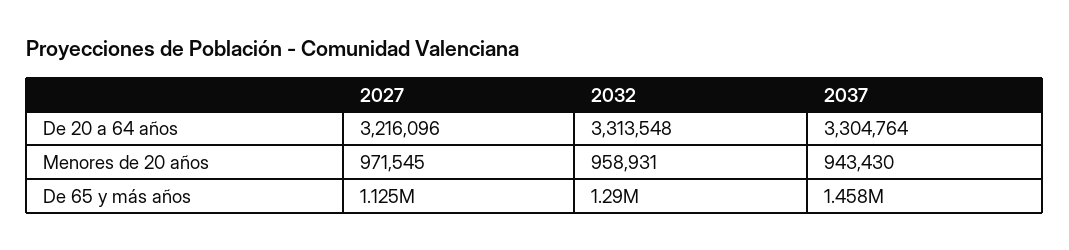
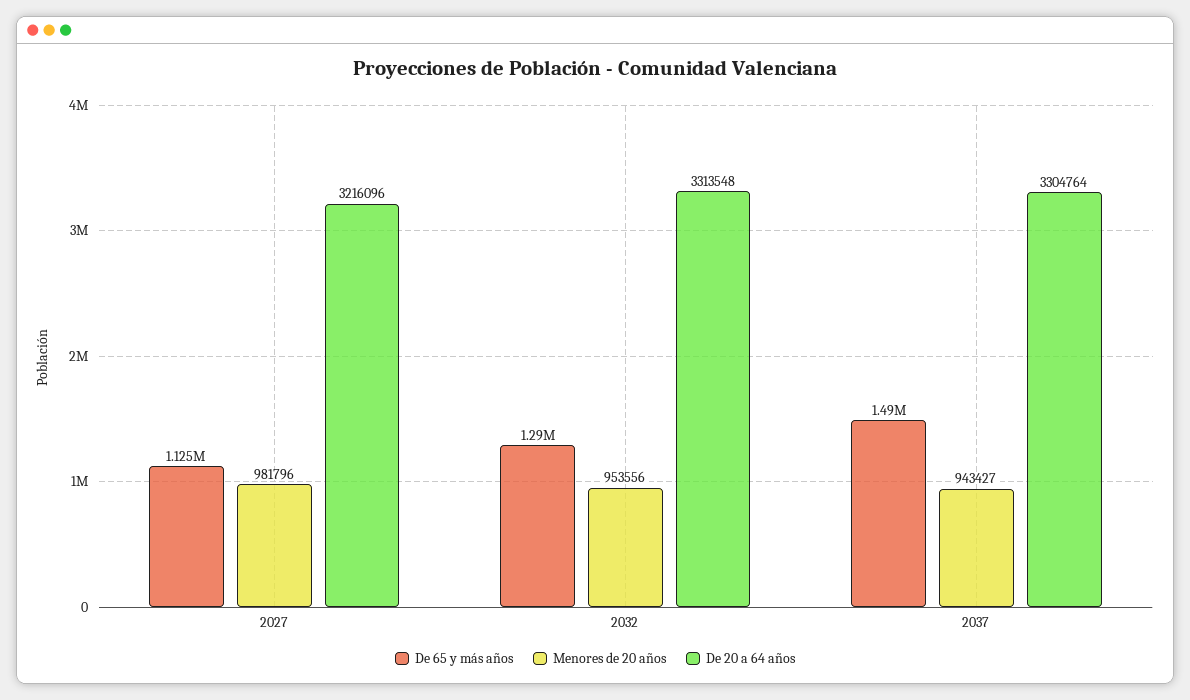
  {
    "De 20 a 64 años": {
      "2027": 3216096,
      "2032": 3313548,
      "2037": 3304764
    },
    "Menores de 20 años": {
-     "2027": 971545,
+     "2027": 981796,
-     "2032": 958931,
+     "2032": 953556,
-     "2037": 943430
+     "2037": 943427
    },
    "De 65 y más años": {
      "2027": 1125000,
      "2032": 1290000,
-     "2037": 1458000
+     "2037": 1490000
    }
  }

